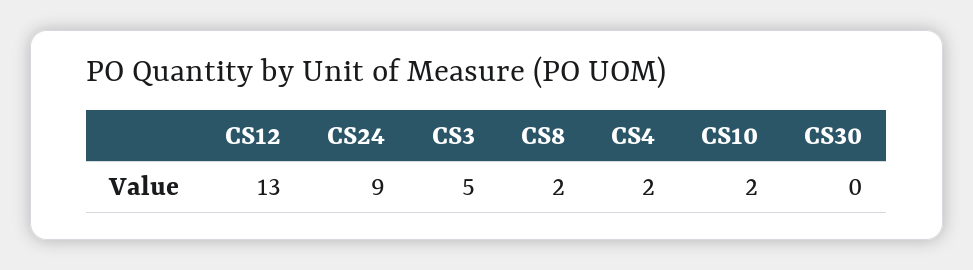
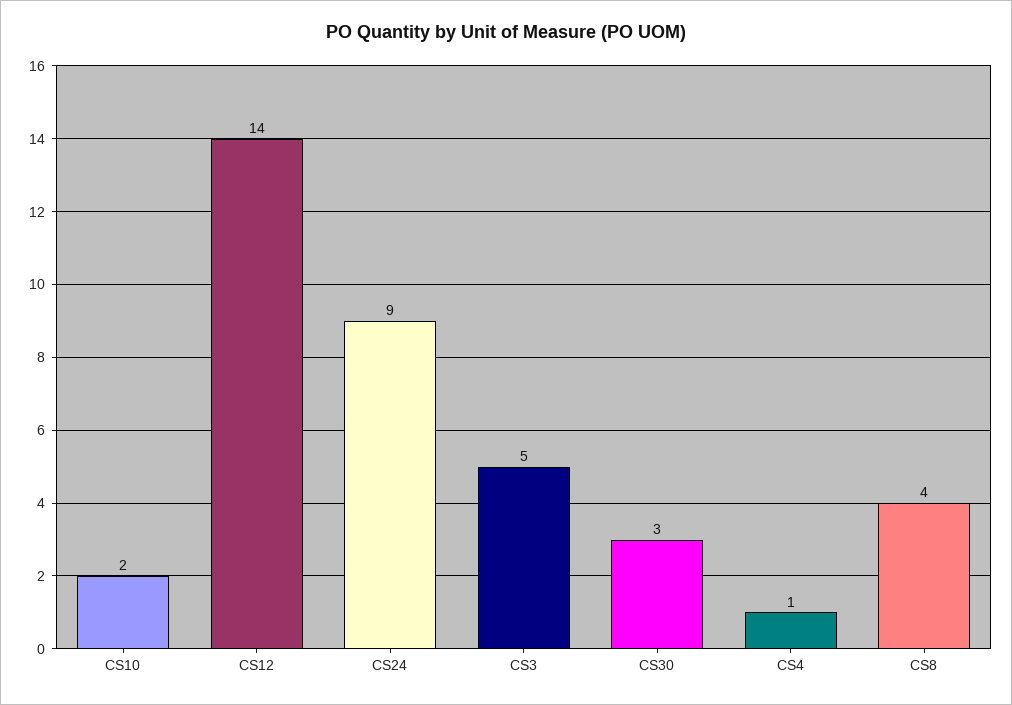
  {
-   "CS12": 13,
+   "CS12": 14,
    "CS24": 9,
    "CS3": 5,
-   "CS8": 2,
+   "CS8": 4,
-   "CS4": 2,
+   "CS4": 1,
    "CS10": 2,
-   "CS30": 0
+   "CS30": 3
  }

